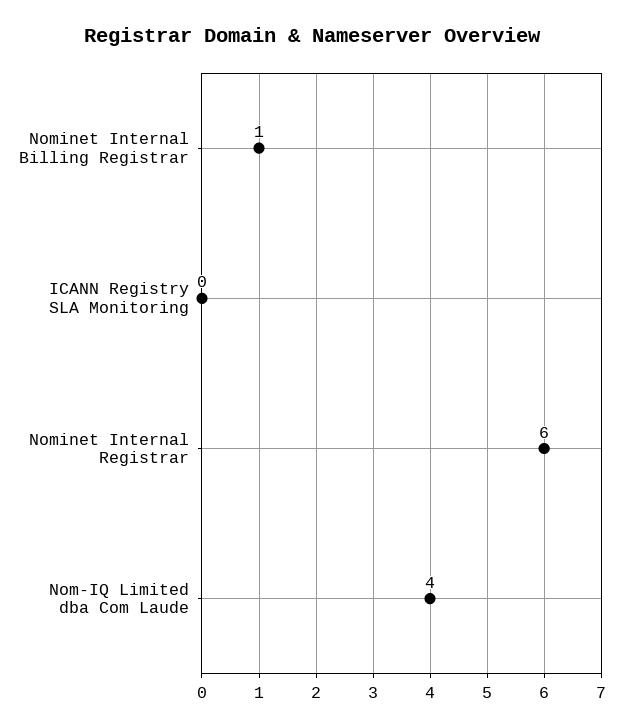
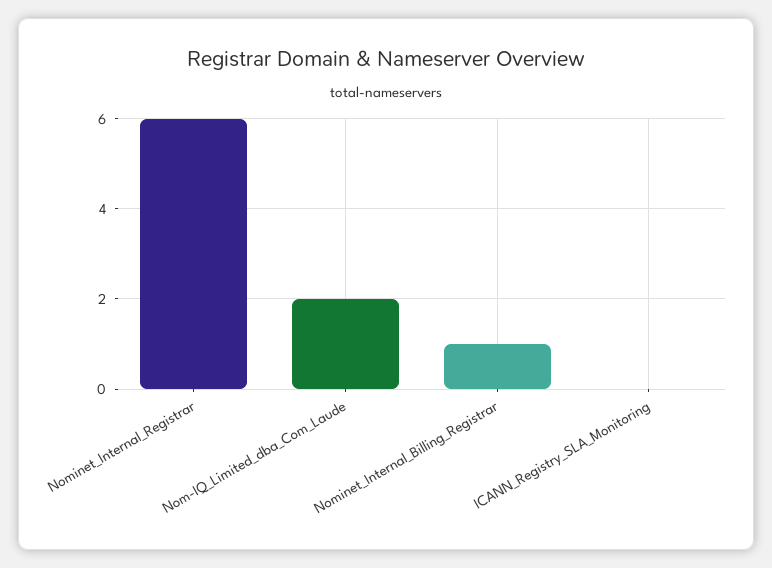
  {
    "Nominet Internal Billing Registrar": 1,
    "ICANN Registry SLA Monitoring": 0,
    "Nominet Internal Registrar": 6,
-   "Nom-IQ Limited dba Com Laude": 4
+   "Nom-IQ Limited dba Com Laude": 2
  }

